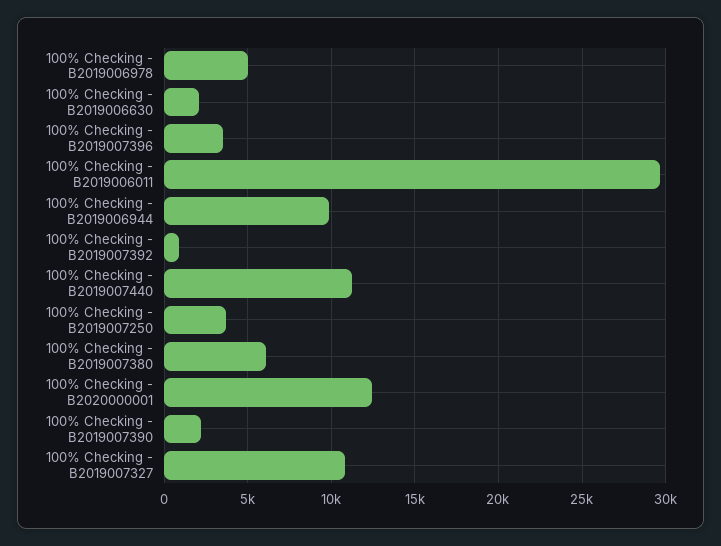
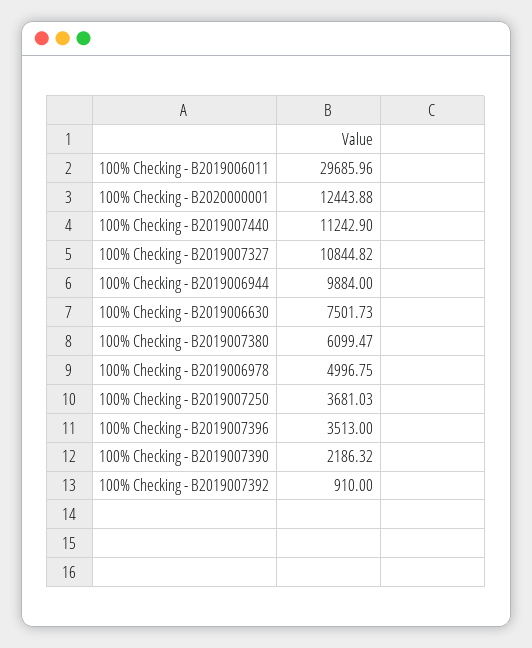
  {
    "100% Checking - B2019006978": 4996.75,
-   "100% Checking - B2019006630": 2000,
+   "100% Checking - B2019006630": 7501.73,
    "100% Checking - B2019007396": 3513,
    "100% Checking - B2019006011": 29685.96,
    "100% Checking - B2019006944": 9884,
    "100% Checking - B2019007392": 910,
    "100% Checking - B2019007440": 11242.9,
    "100% Checking - B2019007250": 3681.03,
    "100% Checking - B2019007380": 6099.47,
    "100% Checking - B2020000001": 12443.88,
    "100% Checking - B2019007390": 2186.32,
    "100% Checking - B2019007327": 10844.82
  }

